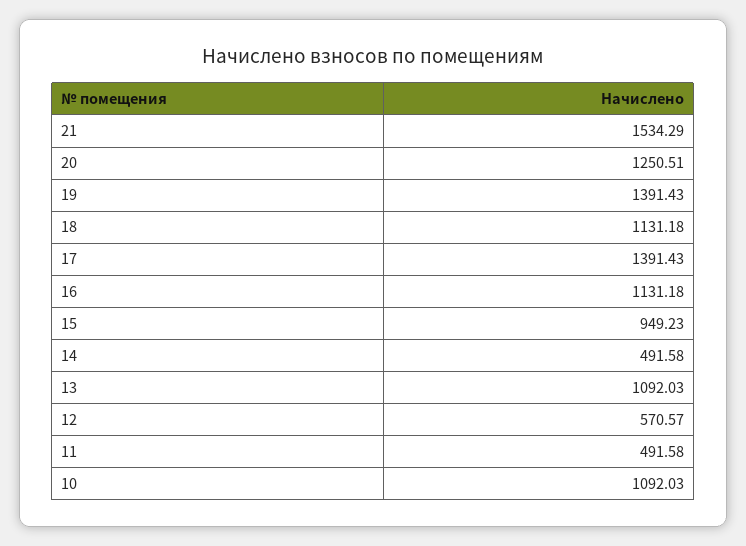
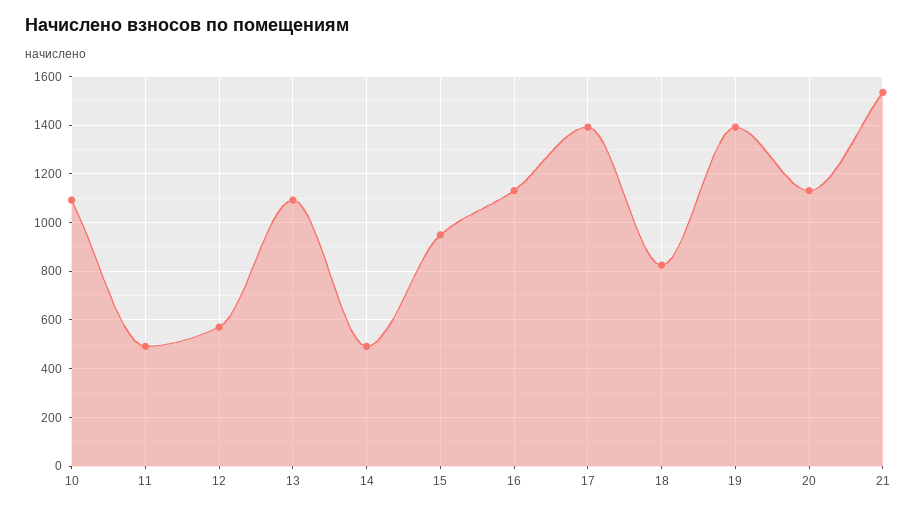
  {
    "21": 1534.29,
-   "20": 1250.51,
+   "20": 1125,
    "19": 1391.43,
-   "18": 1131.18,
+   "18": 825,
    "17": 1391.43,
    "16": 1131.18,
    "15": 949.23,
    "14": 491.58,
    "13": 1092.03,
    "12": 570.57,
    "11": 491.58,
    "10": 1092.03
  }

